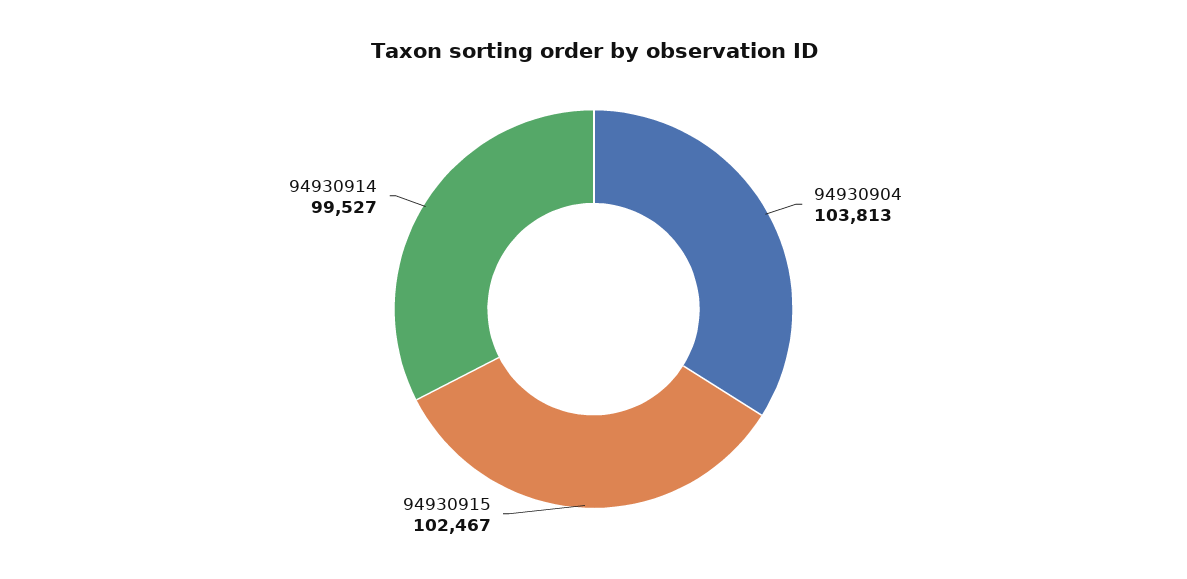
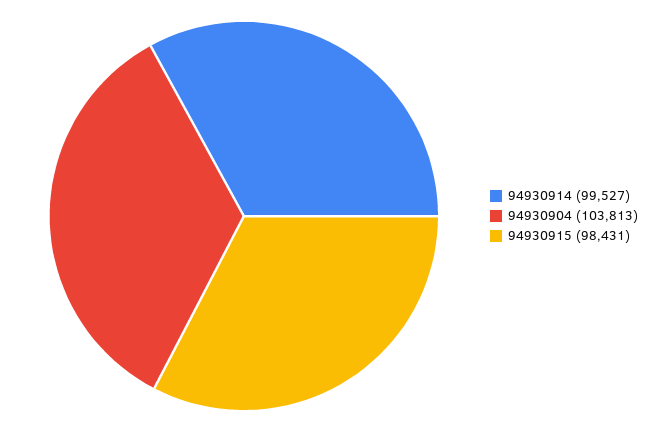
  {
    "94930904": 103813,
-   "94930915": 102467,
+   "94930915": 98431,
    "94930914": 99527
  }

